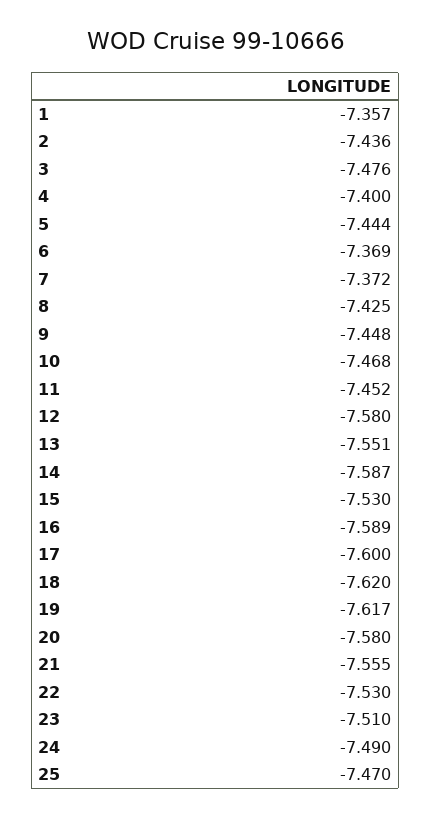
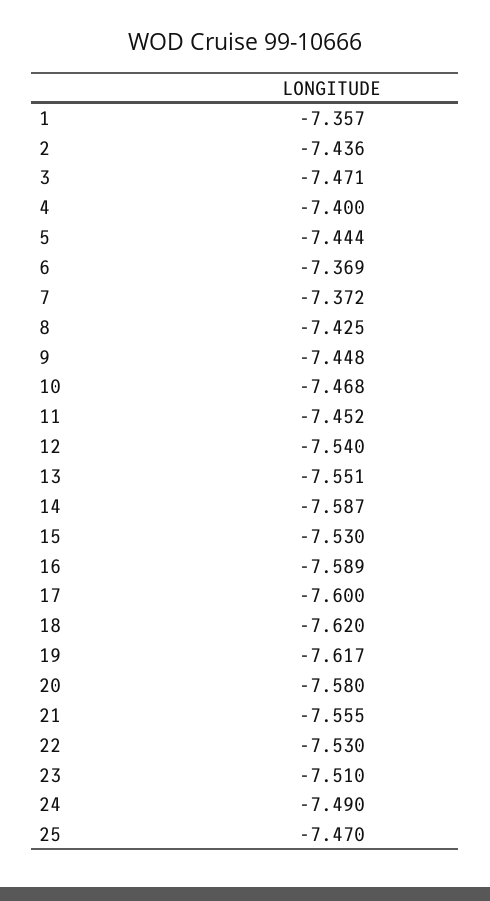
  {
    "1": -7.357,
    "2": -7.436,
-   "3": -7.476,
+   "3": -7.471,
    "4": -7.4,
    "5": -7.444,
    "6": -7.369,
    "7": -7.372,
    "8": -7.425,
    "9": -7.448,
    "10": -7.468,
    "11": -7.452,
-   "12": -7.58,
+   "12": -7.54,
    "13": -7.551,
    "14": -7.587,
    "15": -7.53,
    "16": -7.589,
    "17": -7.6,
    "18": -7.62,
    "19": -7.617,
    "20": -7.58,
    "21": -7.555,
    "22": -7.53,
    "23": -7.51,
    "24": -7.49,
    "25": -7.47
  }

